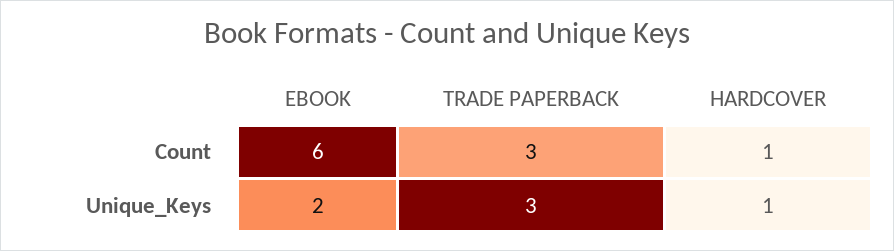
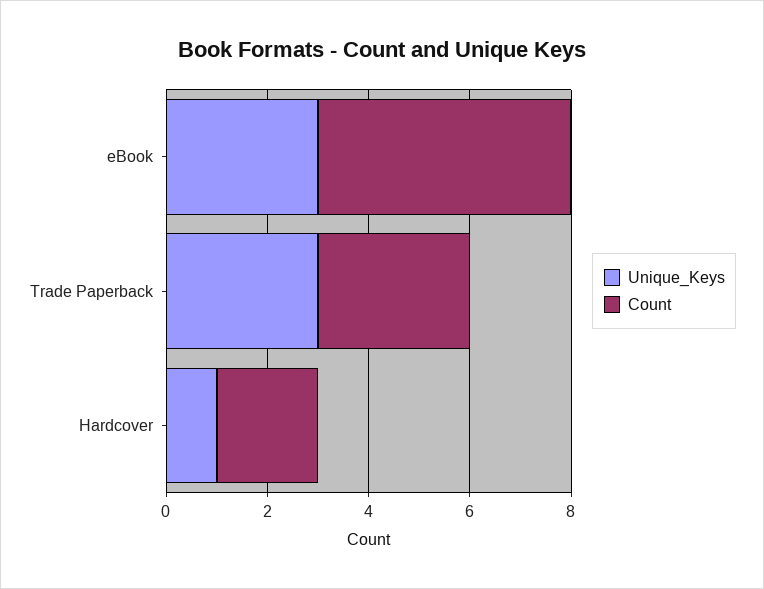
  {
    "Count": {
-     "EBOOK": 6,
+     "EBOOK": 5,
      "TRADE PAPERBACK": 3,
-     "HARDCOVER": 1
+     "HARDCOVER": 2
    },
    "Unique_Keys": {
-     "EBOOK": 2,
+     "EBOOK": 3,
      "TRADE PAPERBACK": 3,
      "HARDCOVER": 1
    }
  }

